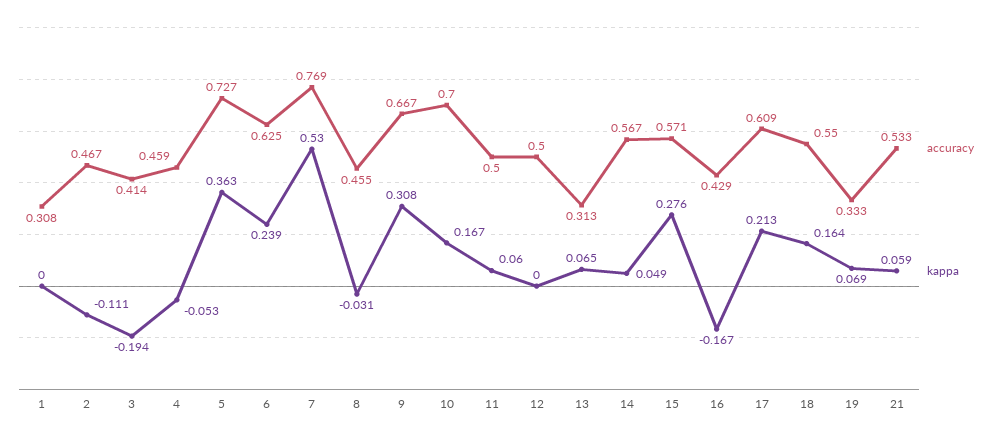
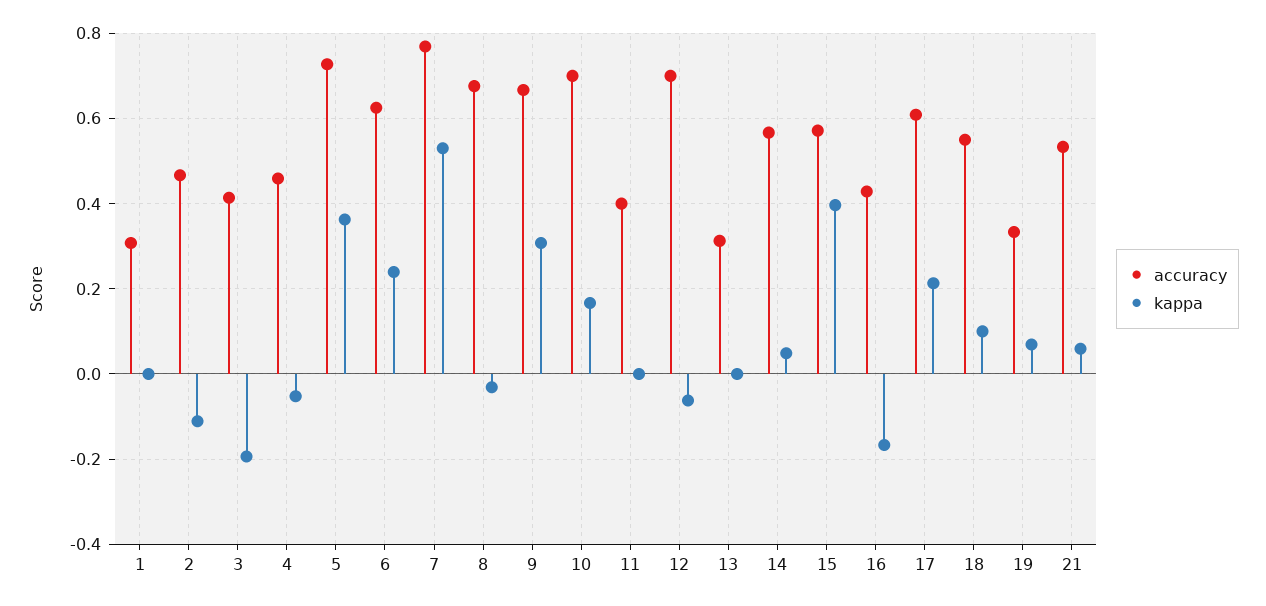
  {
    "accuracy": {
      "1": 0.308,
      "2": 0.467,
      "3": 0.414,
      "4": 0.459,
      "5": 0.727,
      "6": 0.625,
      "7": 0.769,
-     "8": 0.455,
+     "8": 0.68,
      "9": 0.667,
      "10": 0.7,
-     "11": 0.5,
+     "11": 0.4,
-     "12": 0.5,
+     "12": 0.7,
      "13": 0.313,
      "14": 0.567,
      "15": 0.571,
      "16": 0.429,
      "17": 0.609,
      "18": 0.55,
      "19": 0.333,
      "21": 0.533
    },
    "kappa": {
      "1": 0,
      "2": -0.111,
      "3": -0.194,
      "4": -0.053,
      "5": 0.363,
      "6": 0.239,
      "7": 0.53,
      "8": -0.031,
      "9": 0.308,
      "10": 0.167,
-     "11": 0.06,
+     "11": 0,
-     "12": 0,
+     "12": -0.06,
-     "13": 0.065,
+     "13": 0,
      "14": 0.049,
-     "15": 0.276,
+     "15": 0.4,
      "16": -0.167,
      "17": 0.213,
-     "18": 0.164,
+     "18": 0.1,
      "19": 0.069,
      "21": 0.059
    }
  }

